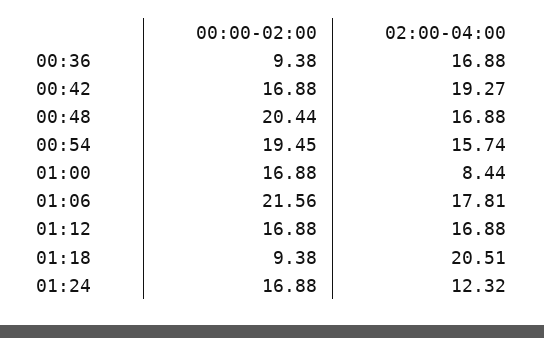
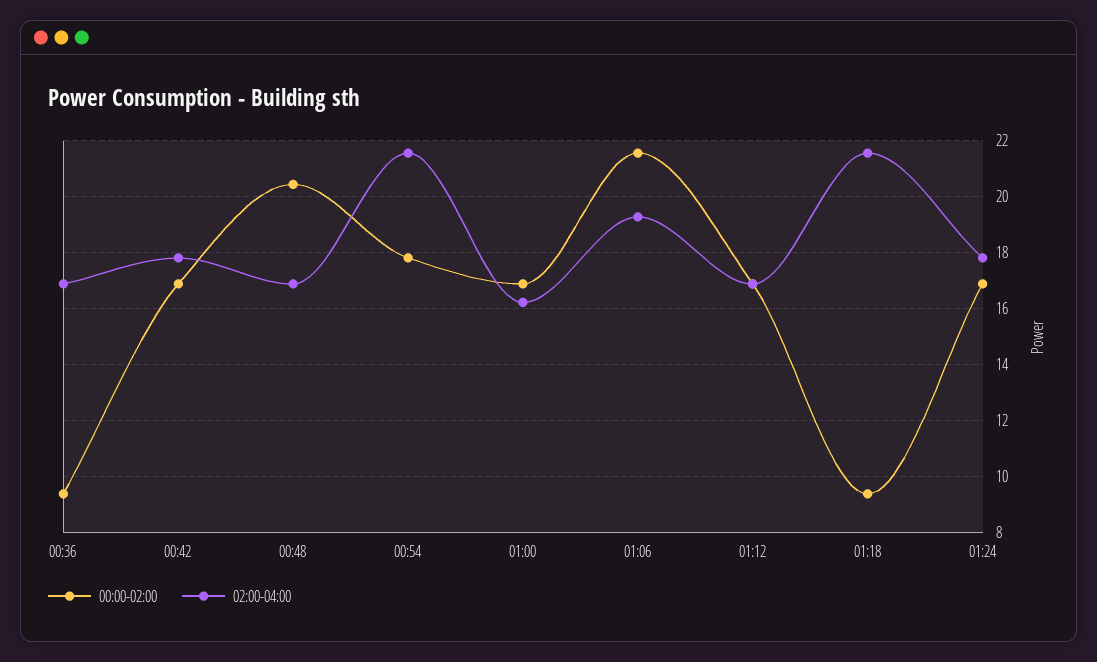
  {
    "00:00-02:00": {
      "00:36": 9.38,
      "00:42": 16.88,
      "00:48": 20.44,
-     "00:54": 19.45,
+     "00:54": 17.75,
      "01:00": 16.88,
      "01:06": 21.56,
      "01:12": 16.88,
      "01:18": 9.38,
      "01:24": 16.88
    },
    "02:00-04:00": {
      "00:36": 16.88,
-     "00:42": 19.27,
+     "00:42": 17.75,
      "00:48": 16.88,
-     "00:54": 15.74,
+     "00:54": 21.5,
-     "01:00": 8.44,
+     "01:00": 16.25,
-     "01:06": 17.81,
+     "01:06": 19.25,
      "01:12": 16.88,
-     "01:18": 20.51,
+     "01:18": 21.5,
-     "01:24": 12.32
+     "01:24": 17.75
    }
  }

